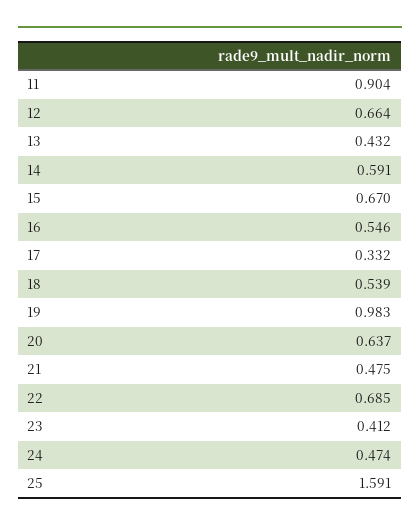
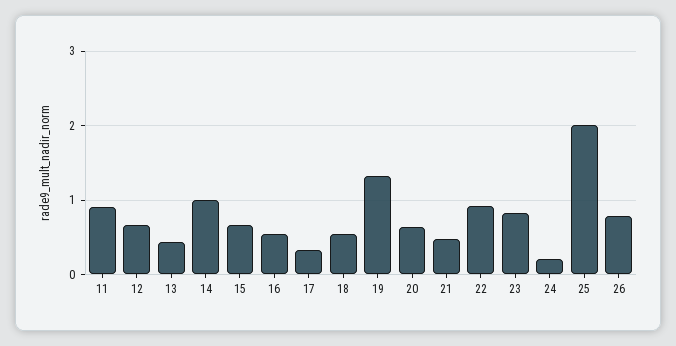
  {
    "11": 0.904,
    "12": 0.664,
    "13": 0.432,
-   "14": 0.591,
+   "14": 1,
    "15": 0.67,
    "16": 0.546,
    "17": 0.332,
    "18": 0.539,
-   "19": 0.983,
+   "19": 1.3,
    "20": 0.637,
    "21": 0.475,
-   "22": 0.685,
+   "22": 0.9,
-   "23": 0.412,
+   "23": 0.8,
-   "24": 0.474,
+   "24": 0.2,
-   "25": 1.591
+   "25": 2,
+   "26": 0.8
  }

